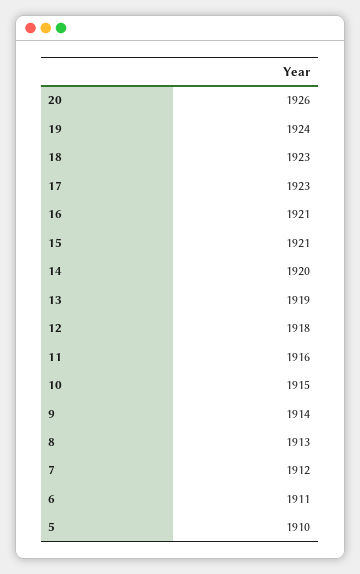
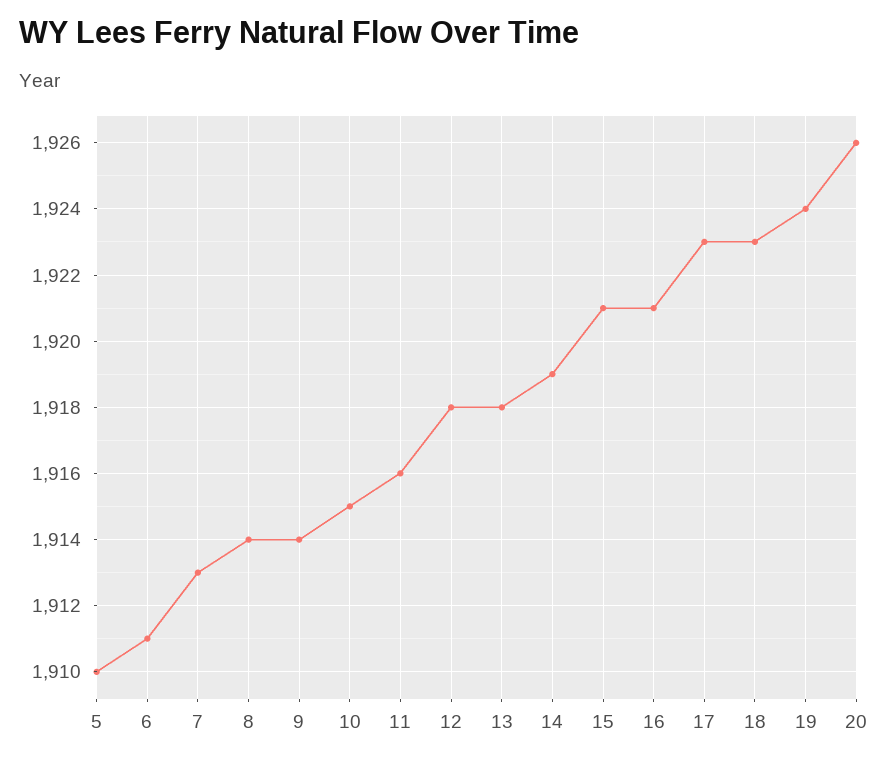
  {
    "20": 1926,
    "19": 1924,
    "18": 1923,
    "17": 1923,
    "16": 1921,
    "15": 1921,
-   "14": 1920,
+   "14": 1919,
-   "13": 1919,
+   "13": 1918,
    "12": 1918,
    "11": 1916,
    "10": 1915,
    "9": 1914,
-   "8": 1913,
+   "8": 1914,
-   "7": 1912,
+   "7": 1913,
    "6": 1911,
    "5": 1910
  }

